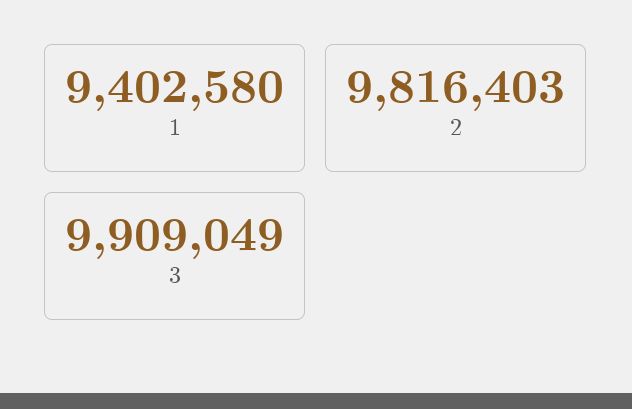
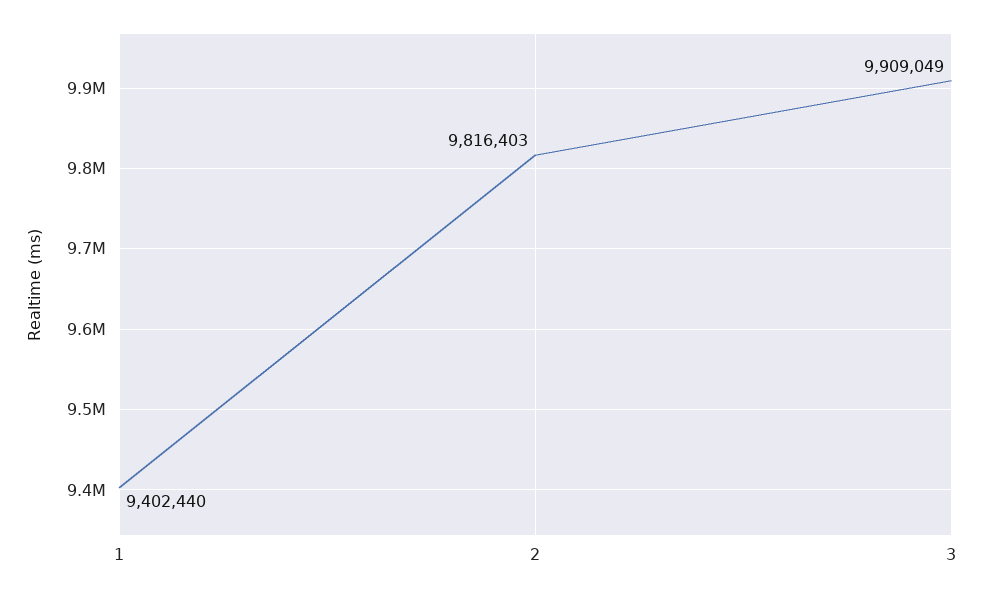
  {
-   "1": 9402580,
+   "1": 9402440,
    "2": 9816403,
    "3": 9909049
  }

